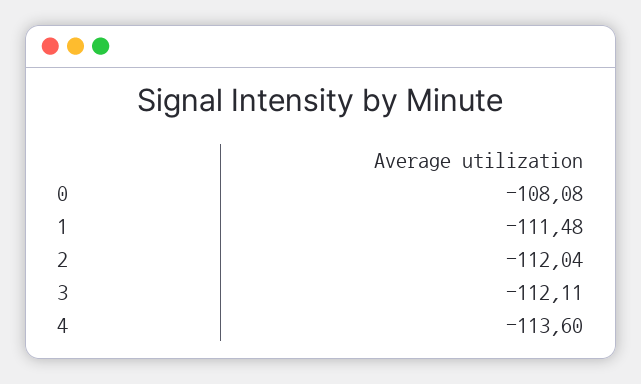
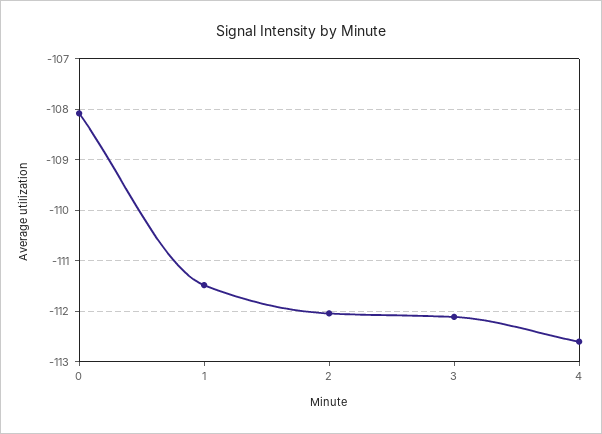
  {
    "0": -108.08,
    "1": -111.48,
    "2": -112.04,
    "3": -112.11,
-   "4": -113.6
+   "4": -112.6
  }

